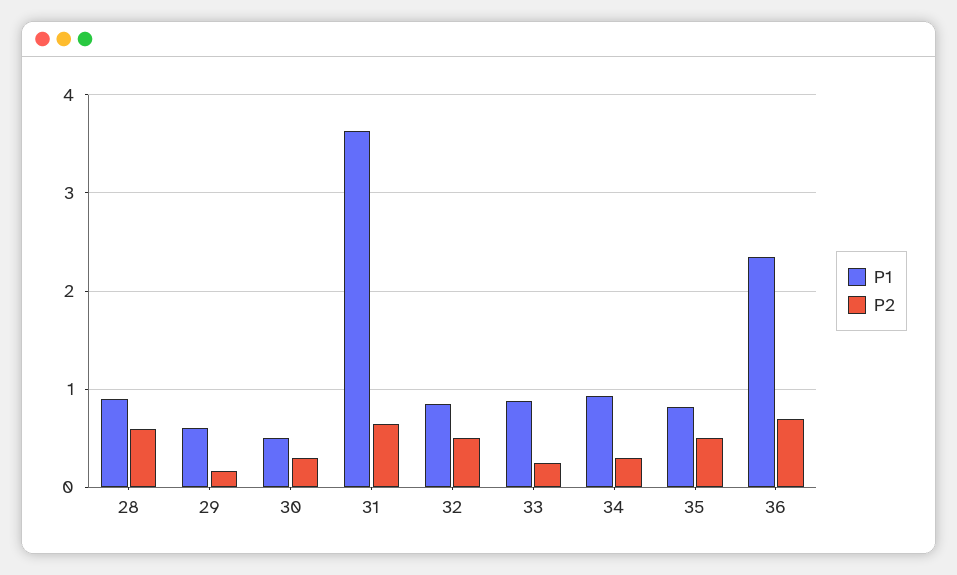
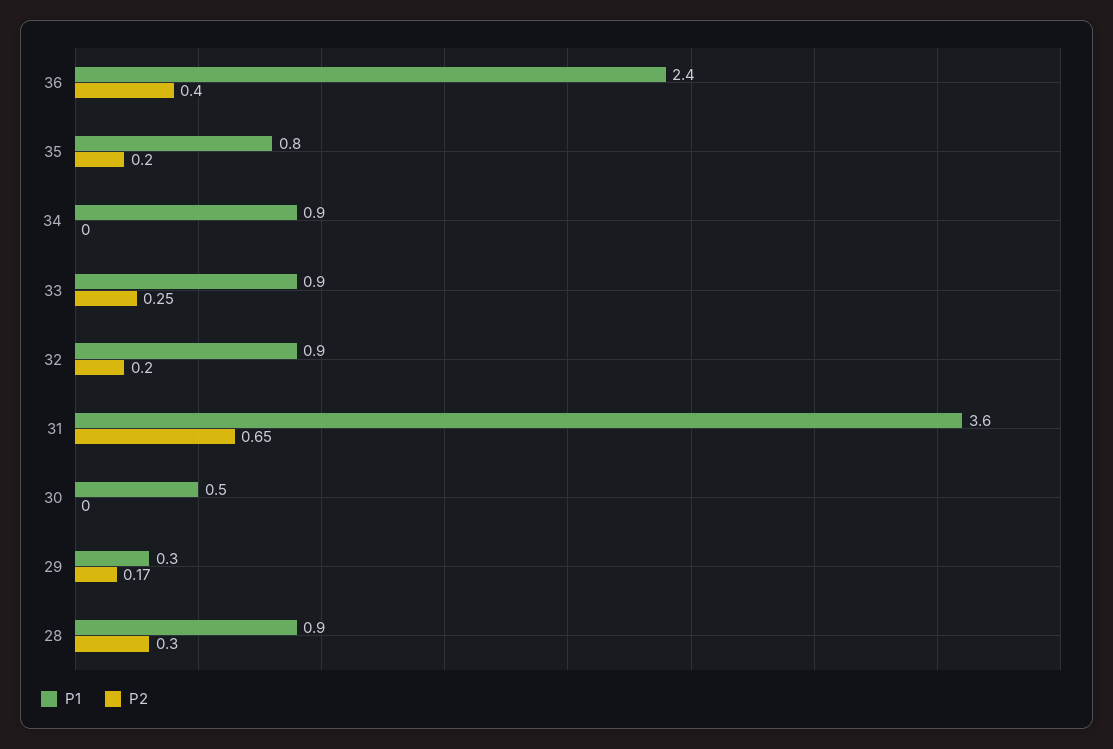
  {
    "P1": {
      "28": 0.9,
-     "29": 0.6,
+     "29": 0.3,
      "30": 0.5,
      "31": 3.6,
      "32": 0.9,
      "33": 0.9,
      "34": 0.9,
      "35": 0.8,
      "36": 2.4
    },
    "P2": {
-     "28": 0.6,
+     "28": 0.3,
      "29": 0.17,
-     "30": 0.3,
+     "30": 0,
      "31": 0.65,
-     "32": 0.5,
+     "32": 0.2,
      "33": 0.25,
-     "34": 0.3,
+     "34": 0,
-     "35": 0.5,
+     "35": 0.2,
-     "36": 0.7
+     "36": 0.4
    }
  }

